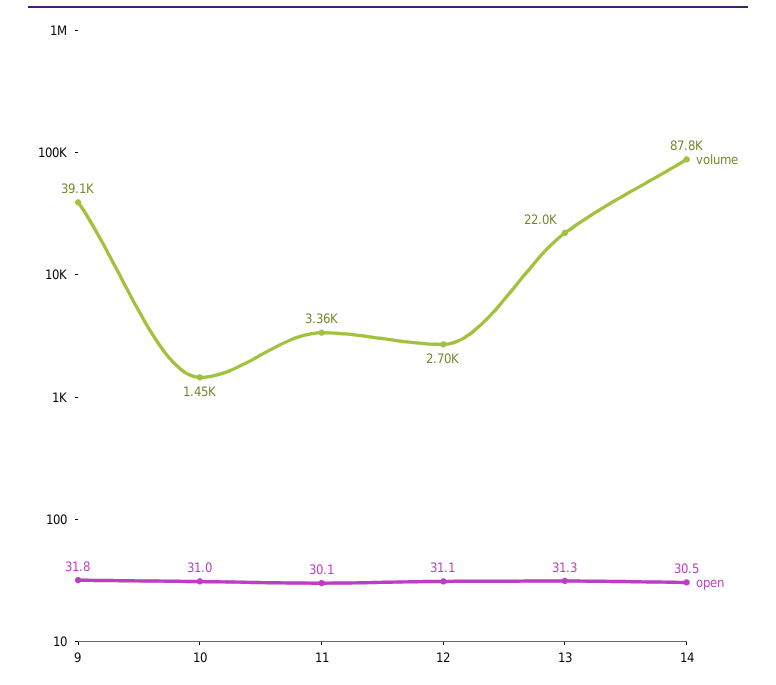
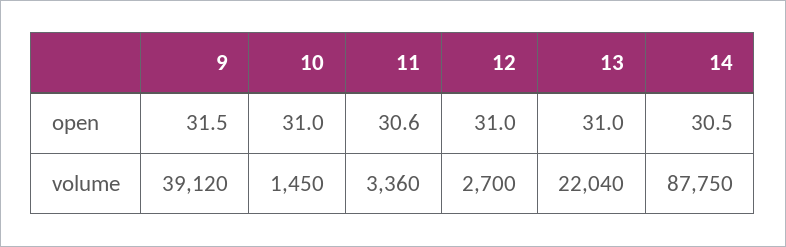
  {
    "volume": {
      "9": 39120,
      "10": 1450,
      "11": 3360,
      "12": 2700,
      "13": 22040,
      "14": 87750
    },
    "open": {
-     "9": 31.8,
+     "9": 31.5,
      "10": 31,
-     "11": 30.1,
+     "11": 30.6,
-     "12": 31.1,
+     "12": 31,
-     "13": 31.3,
+     "13": 31,
      "14": 30.5
    }
  }

